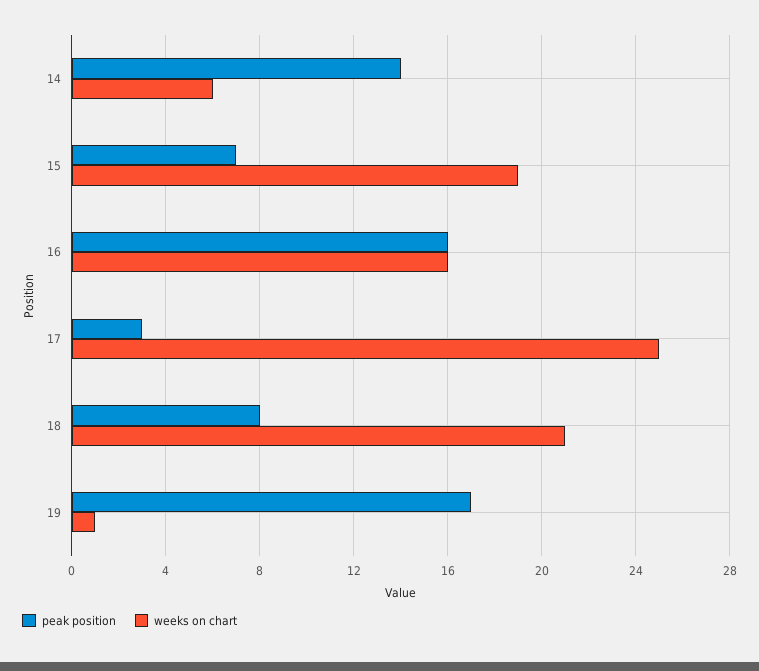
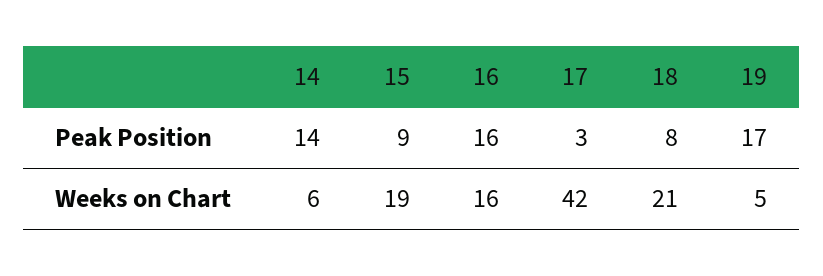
  {
    "peak position": {
      "14": 14,
-     "15": 7,
+     "15": 9,
      "16": 16,
      "17": 3,
      "18": 8,
      "19": 17
    },
    "weeks on chart": {
      "14": 6,
      "15": 19,
      "16": 16,
-     "17": 25,
+     "17": 42,
      "18": 21,
-     "19": 1
+     "19": 5
    }
  }

